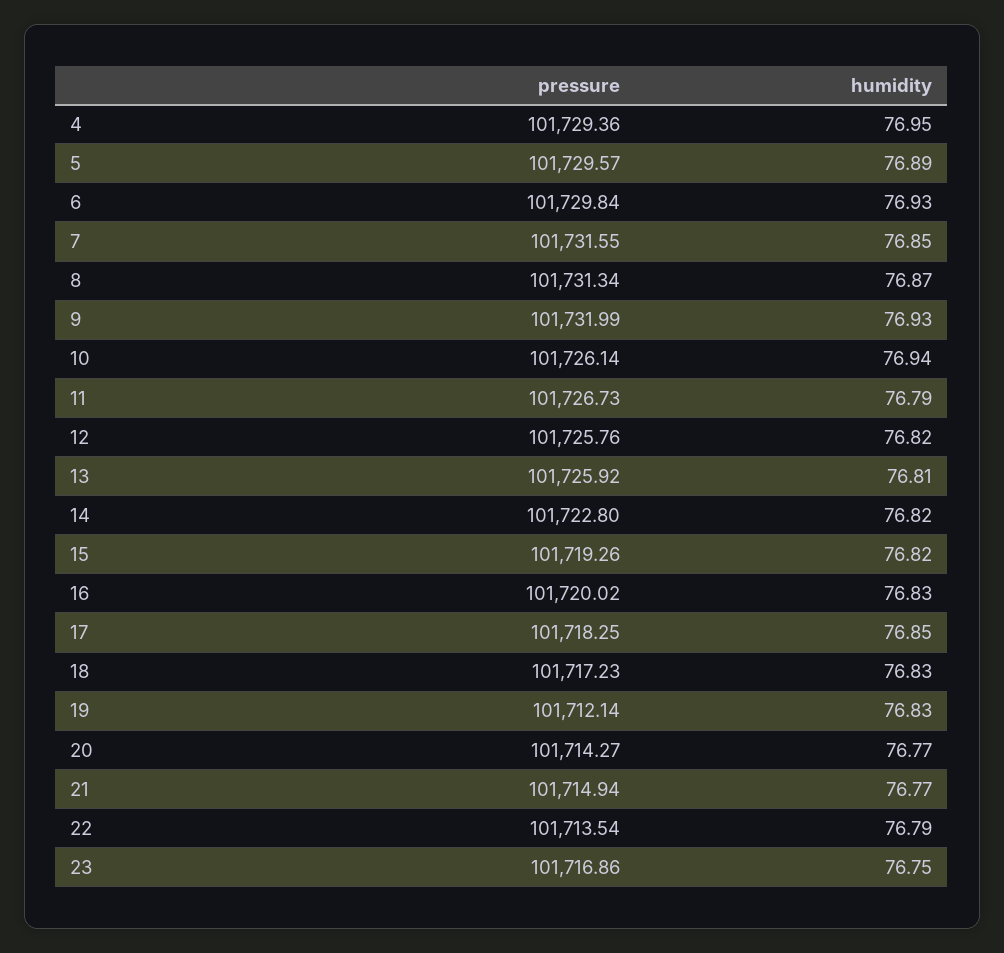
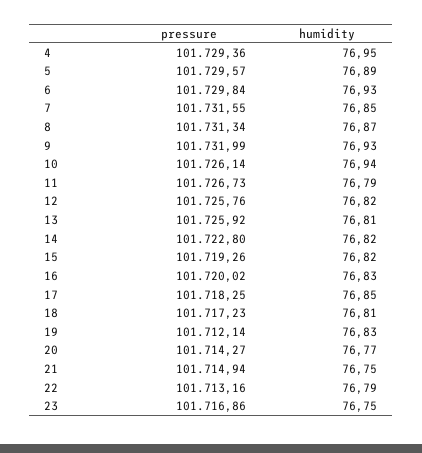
  {
    "pressure": {
      "4": 101729.36,
      "5": 101729.57,
      "6": 101729.84,
      "7": 101731.55,
      "8": 101731.34,
      "9": 101731.99,
      "10": 101726.14,
      "11": 101726.73,
      "12": 101725.76,
      "13": 101725.92,
      "14": 101722.8,
      "15": 101719.26,
      "16": 101720.02,
      "17": 101718.25,
      "18": 101717.23,
      "19": 101712.14,
      "20": 101714.27,
      "21": 101714.94,
-     "22": 101713.54,
+     "22": 101713.16,
      "23": 101716.86
    },
    "humidity": {
      "4": 76.95,
      "5": 76.89,
      "6": 76.93,
      "7": 76.85,
      "8": 76.87,
      "9": 76.93,
      "10": 76.94,
      "11": 76.79,
      "12": 76.82,
      "13": 76.81,
      "14": 76.82,
      "15": 76.82,
      "16": 76.83,
      "17": 76.85,
-     "18": 76.83,
+     "18": 76.81,
      "19": 76.83,
      "20": 76.77,
-     "21": 76.77,
+     "21": 76.75,
      "22": 76.79,
      "23": 76.75
    }
  }

